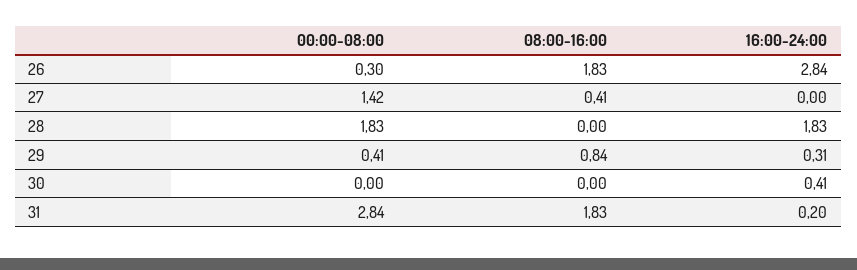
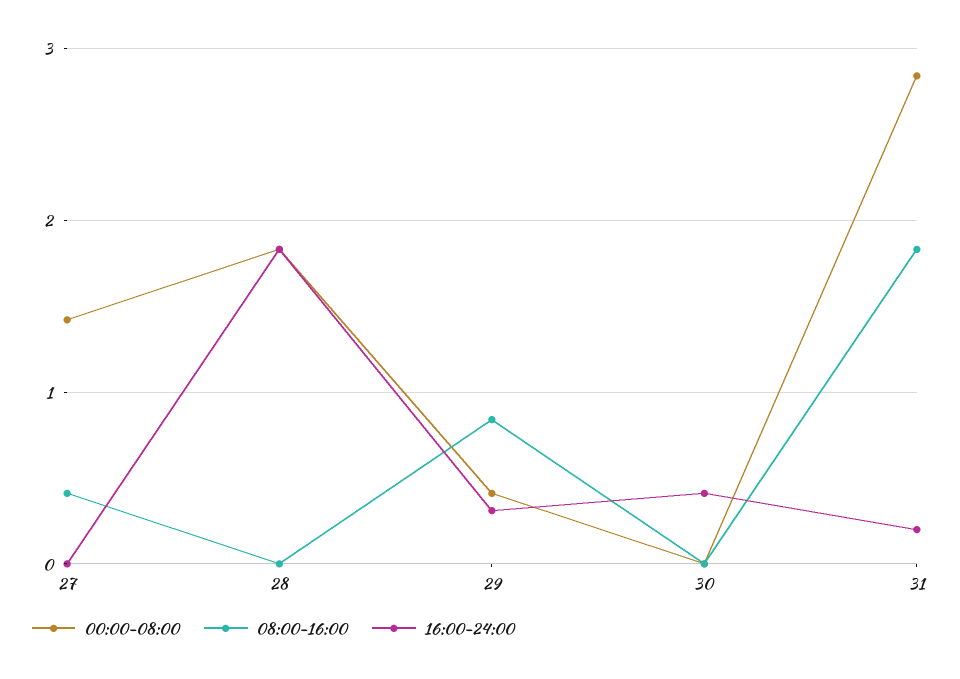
  {
    "00:00-08:00": {
-     "26": 0.3,
      "27": 1.42,
      "28": 1.83,
      "29": 0.41,
      "30": 0,
      "31": 2.84
    },
    "08:00-16:00": {
-     "26": 1.83,
      "27": 0.41,
      "28": 0,
      "29": 0.84,
      "30": 0,
      "31": 1.83
    },
    "16:00-24:00": {
-     "26": 2.84,
      "27": 0,
      "28": 1.83,
      "29": 0.31,
      "30": 0.41,
      "31": 0.2
    }
  }

